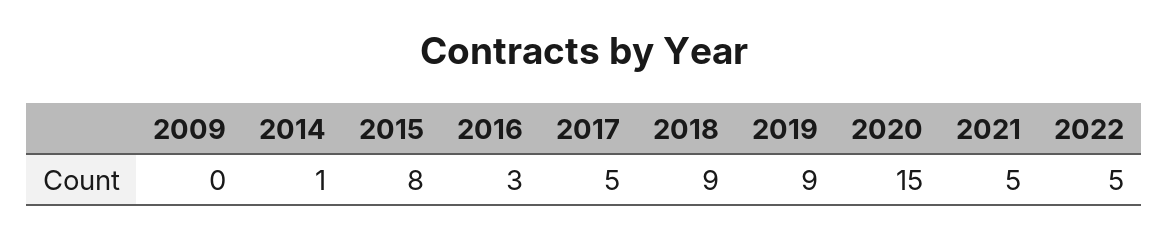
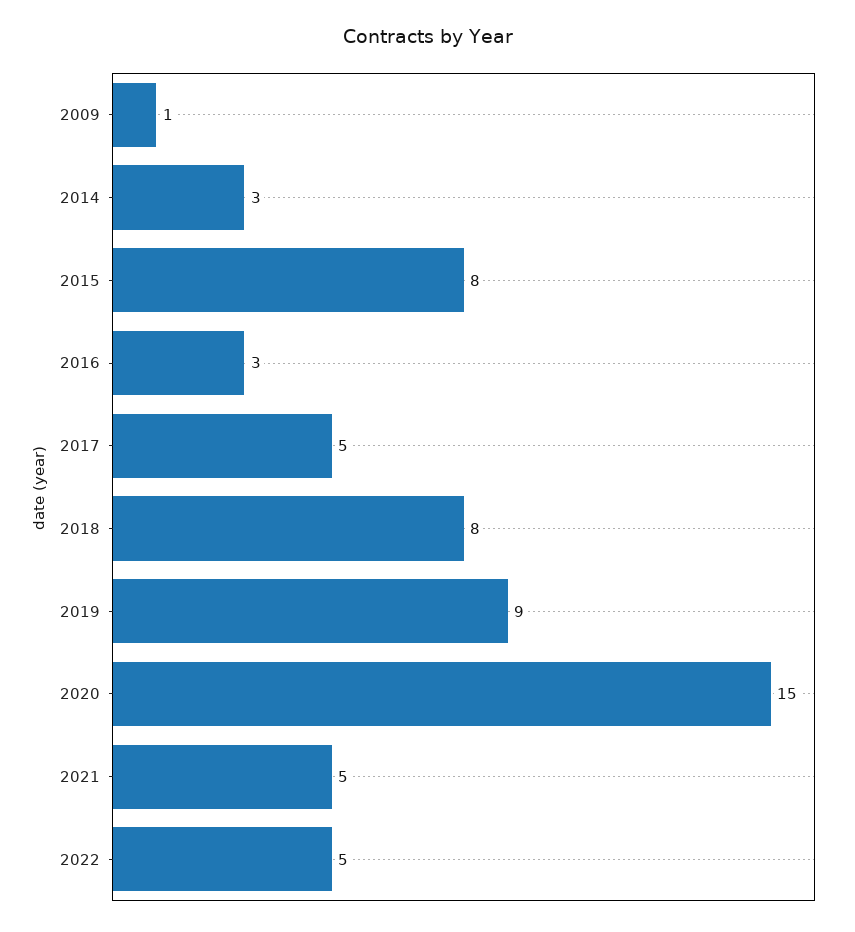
  {
-   "2009": 0,
+   "2009": 1,
-   "2014": 1,
+   "2014": 3,
    "2015": 8,
    "2016": 3,
    "2017": 5,
-   "2018": 9,
+   "2018": 8,
    "2019": 9,
    "2020": 15,
    "2021": 5,
    "2022": 5
  }

